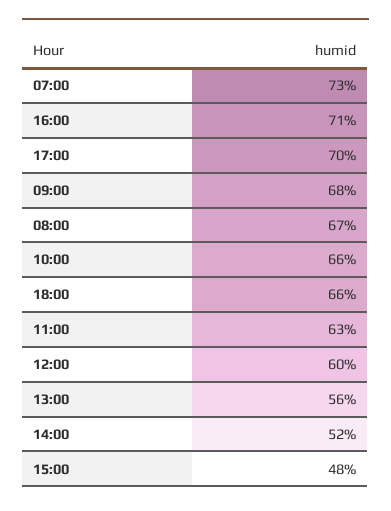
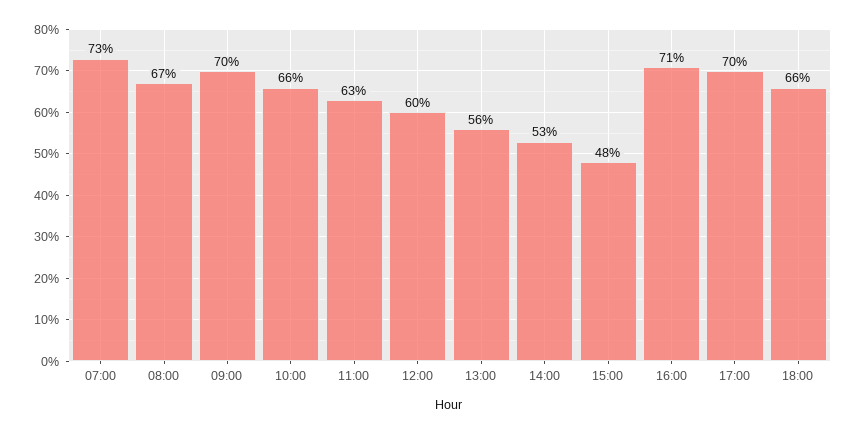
  {
    "07:00": 73,
    "16:00": 71,
    "17:00": 70,
-   "09:00": 68,
+   "09:00": 70,
    "08:00": 67,
    "10:00": 66,
    "18:00": 66,
    "11:00": 63,
    "12:00": 60,
    "13:00": 56,
-   "14:00": 52,
+   "14:00": 53,
    "15:00": 48
  }

